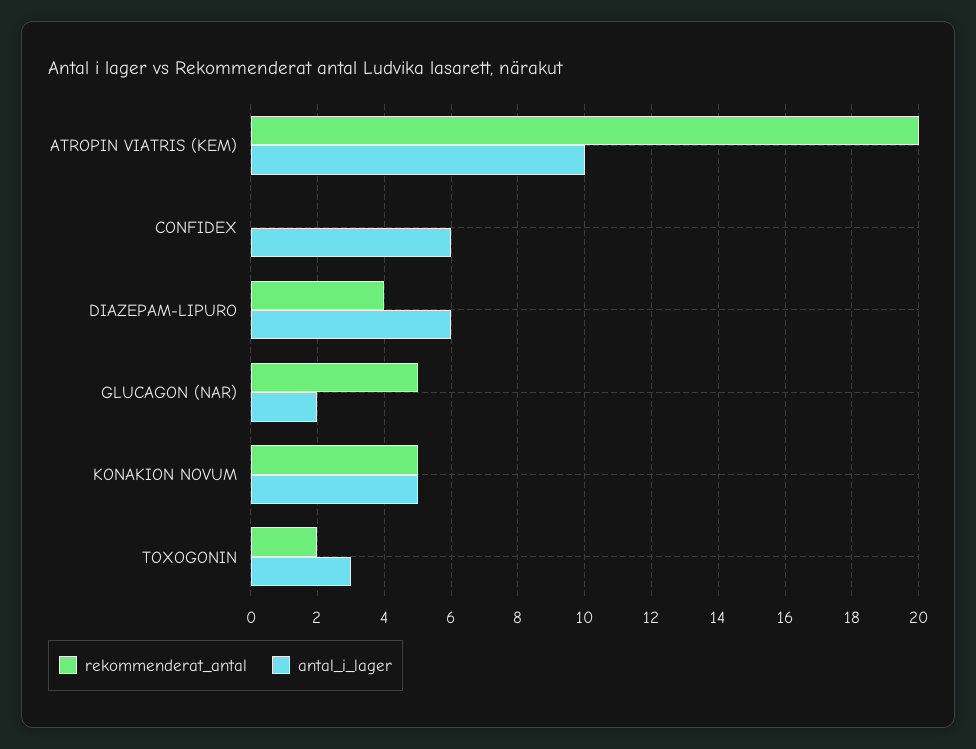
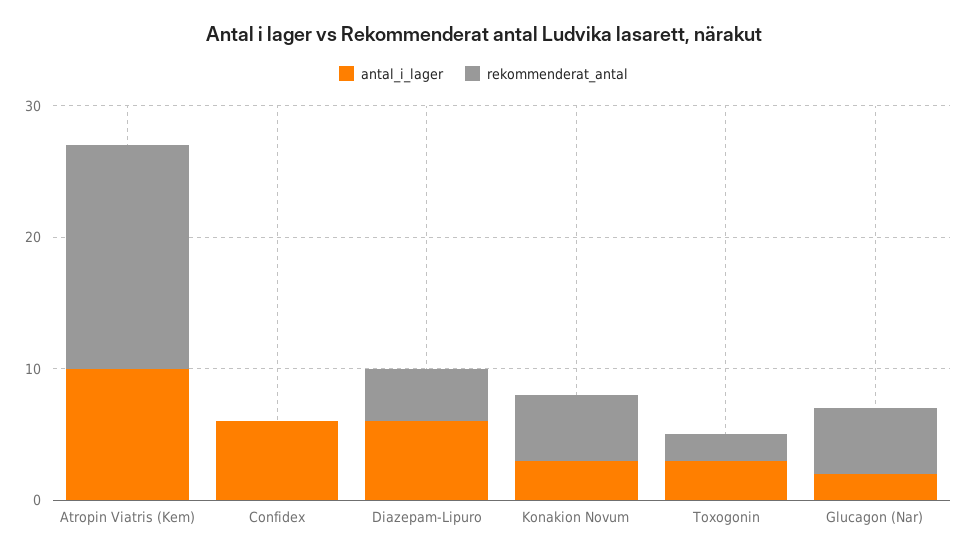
  {
    "rekommenderat_antal": {
-     "ATROPIN VIATRIS (KEM)": 20,
+     "ATROPIN VIATRIS (KEM)": 17,
      "CONFIDEX": 0,
      "DIAZEPAM-LIPURO": 4,
      "GLUCAGON (NAR)": 5,
      "KONAKION NOVUM": 5,
      "TOXOGONIN": 2
    },
    "antal_i_lager": {
      "ATROPIN VIATRIS (KEM)": 10,
      "CONFIDEX": 6,
      "DIAZEPAM-LIPURO": 6,
      "GLUCAGON (NAR)": 2,
-     "KONAKION NOVUM": 5,
+     "KONAKION NOVUM": 3,
      "TOXOGONIN": 3
    }
  }

